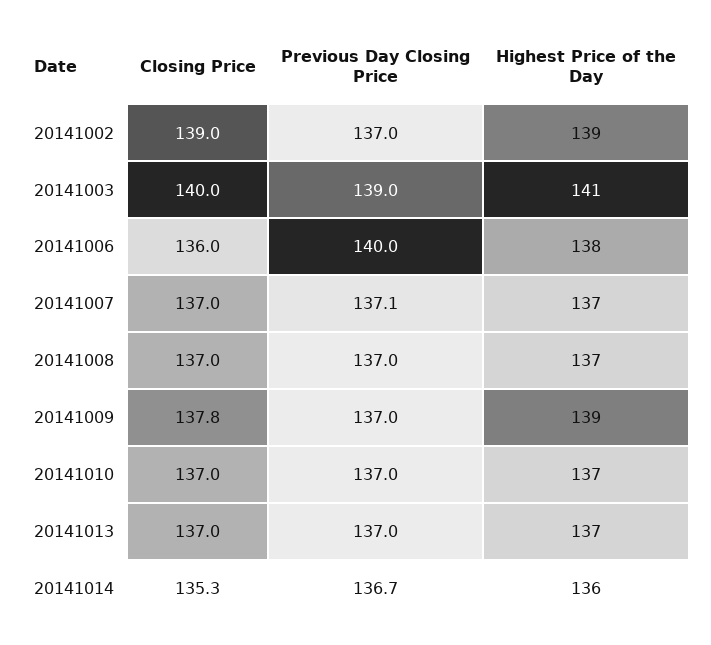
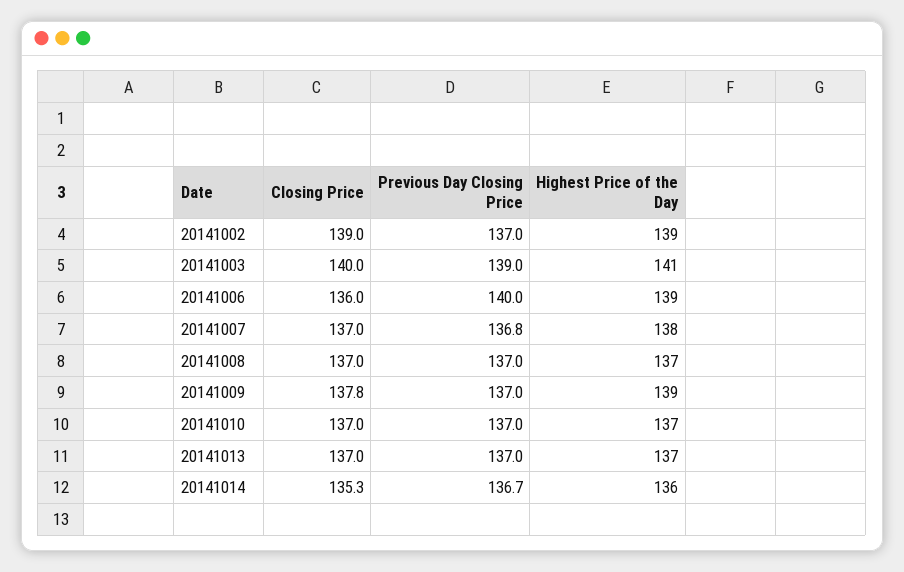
  {
    "Closing Price": {
      "20141002": 139,
      "20141003": 140,
      "20141006": 136,
      "20141007": 137,
      "20141008": 137,
      "20141009": 137.8,
      "20141010": 137,
      "20141013": 137,
      "20141014": 135.3
    },
    "Previous Day Closing Price": {
      "20141002": 137,
      "20141003": 139,
      "20141006": 140,
-     "20141007": 137.1,
+     "20141007": 136.8,
      "20141008": 137,
      "20141009": 137,
      "20141010": 137,
      "20141013": 137,
      "20141014": 136.7
    },
    "Highest Price of the Day": {
      "20141002": 139,
      "20141003": 141,
-     "20141006": 138,
+     "20141006": 139,
-     "20141007": 137,
+     "20141007": 138,
      "20141008": 137,
      "20141009": 139,
      "20141010": 137,
      "20141013": 137,
      "20141014": 136
    }
  }

